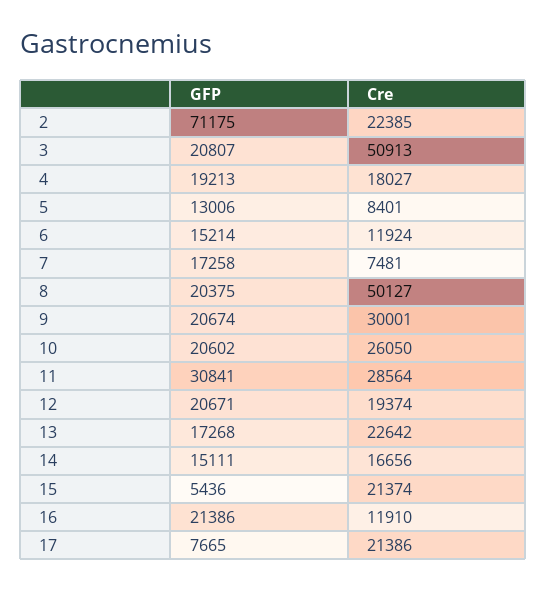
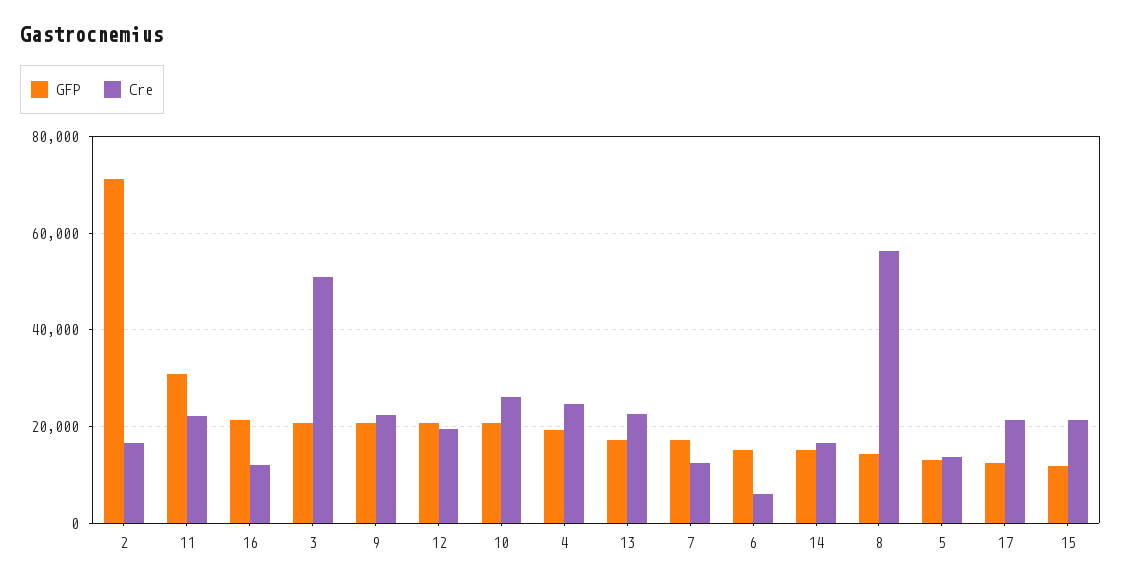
  {
    "GFP": {
      "2": 71175,
      "3": 20807,
      "4": 19213,
      "5": 13006,
      "6": 15214,
      "7": 17258,
-     "8": 20375,
+     "8": 14000,
      "9": 20674,
      "10": 20602,
      "11": 30841,
      "12": 20671,
      "13": 17268,
      "14": 15111,
-     "15": 5436,
+     "15": 12000,
      "16": 21386,
-     "17": 7665
+     "17": 12000
    },
    "Cre": {
-     "2": 22385,
+     "2": 16000,
      "3": 50913,
-     "4": 18027,
+     "4": 24000,
-     "5": 8401,
+     "5": 14000,
-     "6": 11924,
+     "6": 6000,
-     "7": 7481,
+     "7": 12000,
-     "8": 50127,
+     "8": 56000,
-     "9": 30001,
+     "9": 22000,
      "10": 26050,
-     "11": 28564,
+     "11": 22000,
      "12": 19374,
      "13": 22642,
      "14": 16656,
      "15": 21374,
      "16": 11910,
      "17": 21386
    }
  }

